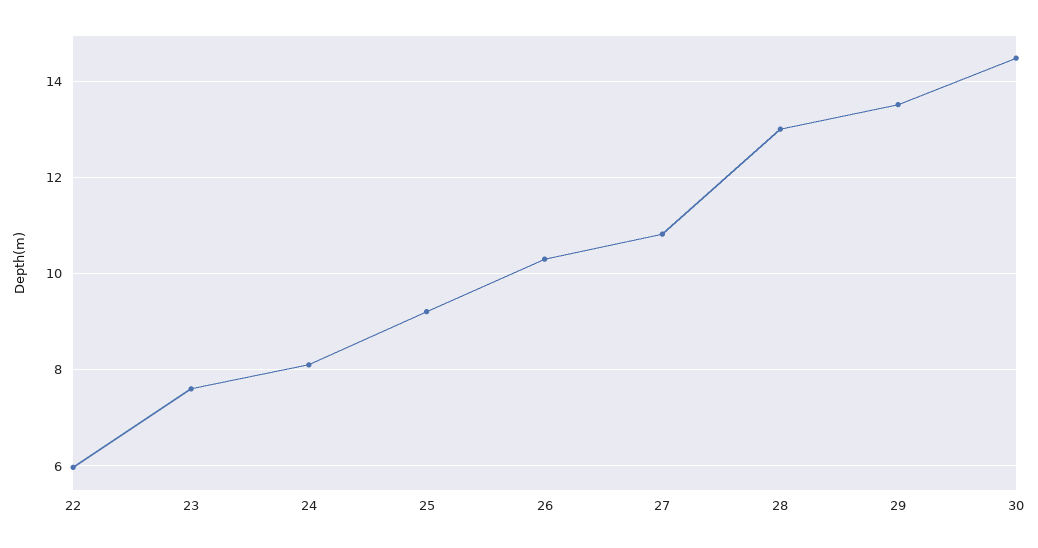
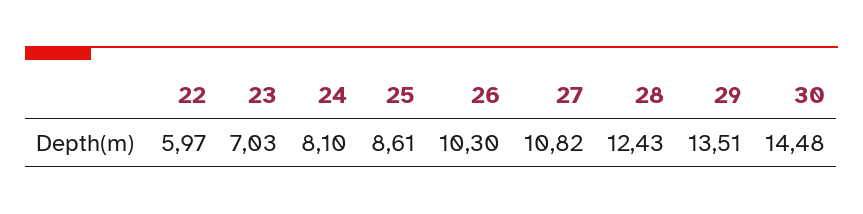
  {
    "22": 5.97,
-   "23": 7.6,
+   "23": 7.03,
    "24": 8.1,
-   "25": 9.2,
+   "25": 8.61,
    "26": 10.3,
    "27": 10.82,
-   "28": 13,
+   "28": 12.43,
    "29": 13.51,
    "30": 14.48
  }

